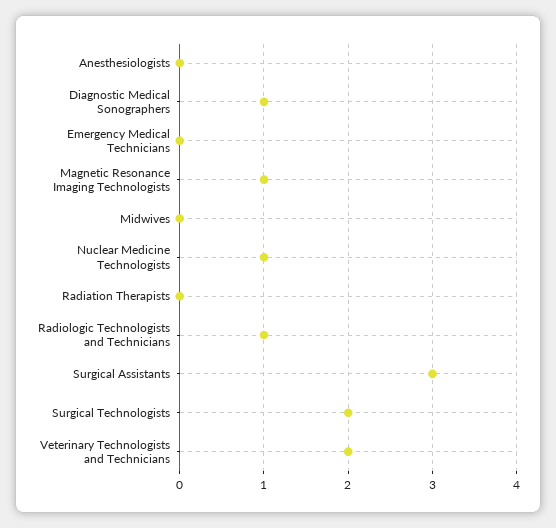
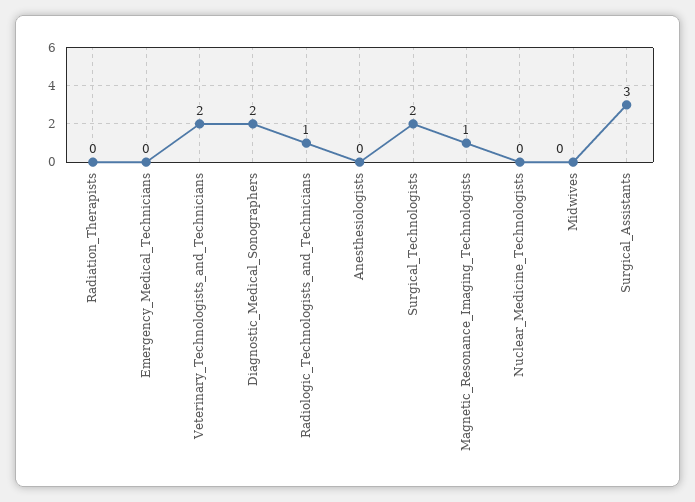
  {
    "Anesthesiologists": 0,
-   "Diagnostic Medical Sonographers": 1,
+   "Diagnostic Medical Sonographers": 2,
    "Emergency Medical Technicians": 0,
    "Magnetic Resonance Imaging Technologists": 1,
    "Midwives": 0,
-   "Nuclear Medicine Technologists": 1,
+   "Nuclear Medicine Technologists": 0,
    "Radiation Therapists": 0,
    "Radiologic Technologists and Technicians": 1,
    "Surgical Assistants": 3,
    "Surgical Technologists": 2,
    "Veterinary Technologists and Technicians": 2
  }

